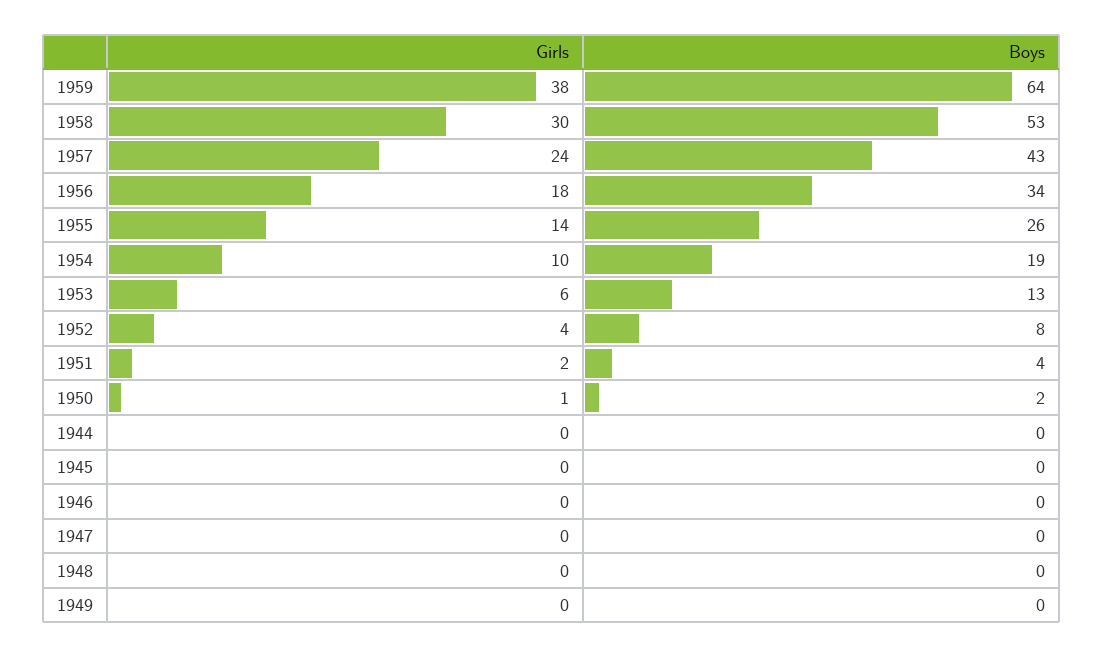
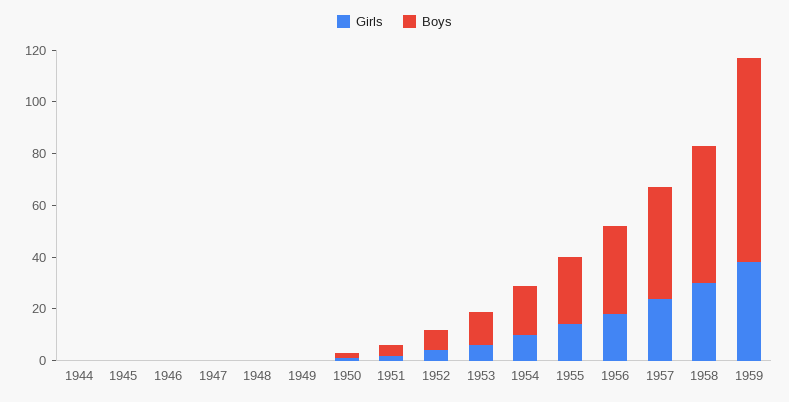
  {
    "Girls": {
      "1959": 38,
      "1958": 30,
      "1957": 24,
      "1956": 18,
      "1955": 14,
      "1954": 10,
      "1953": 6,
      "1952": 4,
      "1951": 2,
      "1950": 1,
      "1944": 0,
      "1945": 0,
      "1946": 0,
      "1947": 0,
      "1948": 0,
      "1949": 0
    },
    "Boys": {
-     "1959": 64,
+     "1959": 80,
      "1958": 53,
      "1957": 43,
      "1956": 34,
      "1955": 26,
      "1954": 19,
      "1953": 13,
      "1952": 8,
      "1951": 4,
      "1950": 2,
      "1944": 0,
      "1945": 0,
      "1946": 0,
      "1947": 0,
      "1948": 0,
      "1949": 0
    }
  }

